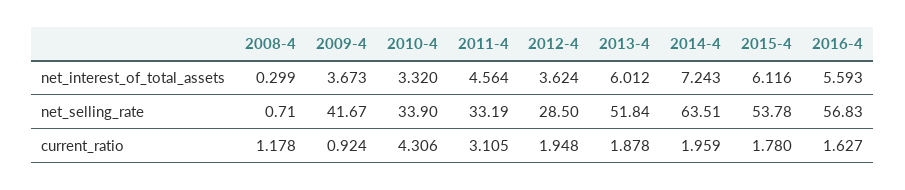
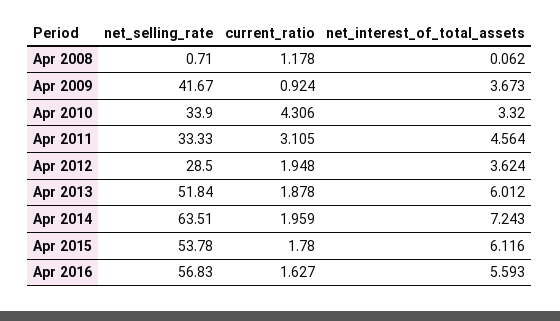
  {
    "2008-4": {
-     "net_interest_of_total_assets": 0.299,
+     "net_interest_of_total_assets": 0.062,
      "net_selling_rate": 0.71,
      "current_ratio": 1.178
    },
    "2009-4": {
      "net_interest_of_total_assets": 3.673,
      "net_selling_rate": 41.67,
      "current_ratio": 0.924
    },
    "2010-4": {
      "net_interest_of_total_assets": 3.32,
      "net_selling_rate": 33.9,
      "current_ratio": 4.306
    },
    "2011-4": {
      "net_interest_of_total_assets": 4.564,
-     "net_selling_rate": 33.19,
+     "net_selling_rate": 33.33,
      "current_ratio": 3.105
    },
    "2012-4": {
      "net_interest_of_total_assets": 3.624,
      "net_selling_rate": 28.5,
      "current_ratio": 1.948
    },
    "2013-4": {
      "net_interest_of_total_assets": 6.012,
      "net_selling_rate": 51.84,
      "current_ratio": 1.878
    },
    "2014-4": {
      "net_interest_of_total_assets": 7.243,
      "net_selling_rate": 63.51,
      "current_ratio": 1.959
    },
    "2015-4": {
      "net_interest_of_total_assets": 6.116,
      "net_selling_rate": 53.78,
      "current_ratio": 1.78
    },
    "2016-4": {
      "net_interest_of_total_assets": 5.593,
      "net_selling_rate": 56.83,
      "current_ratio": 1.627
    }
  }

